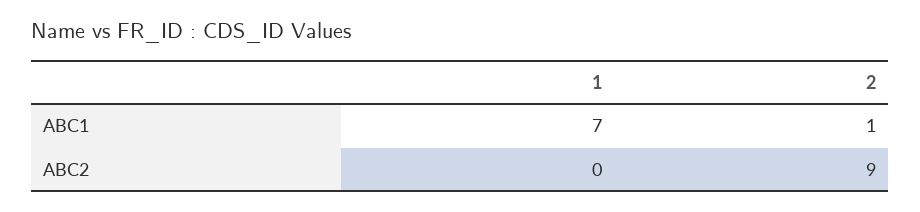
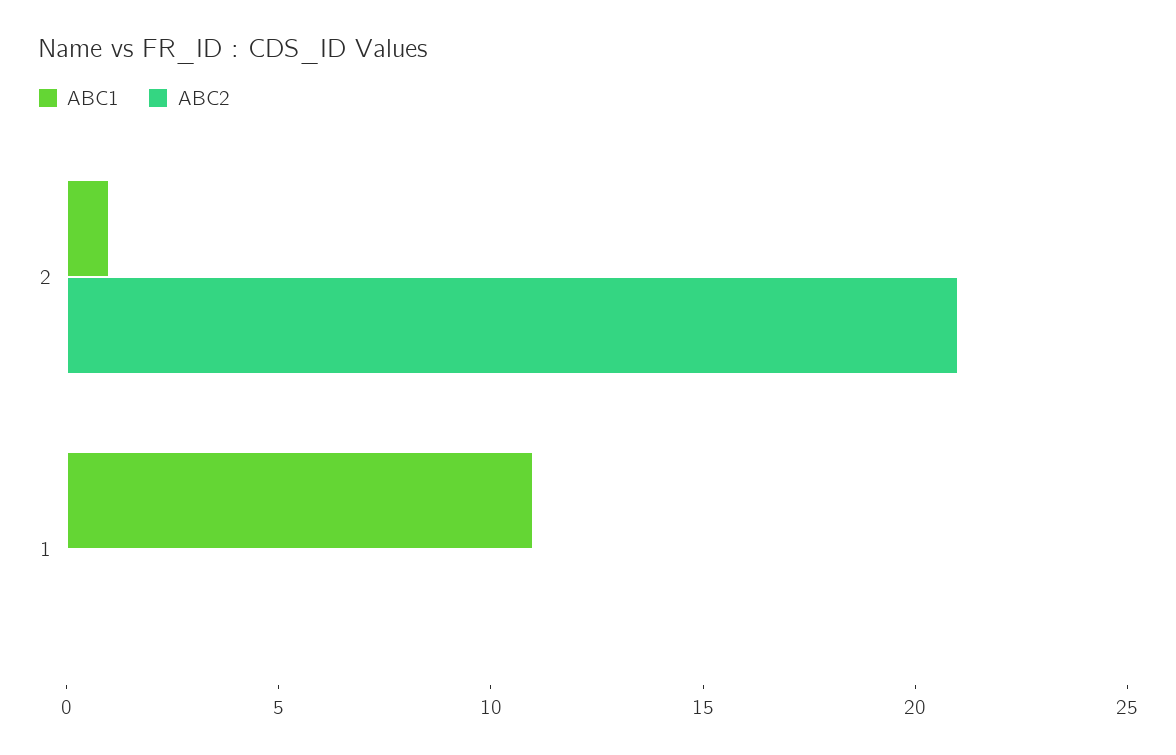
  {
    "ABC1": {
-     "1": 7,
+     "1": 11,
      "2": 1
    },
    "ABC2": {
      "1": 0,
-     "2": 9
+     "2": 21
    }
  }

